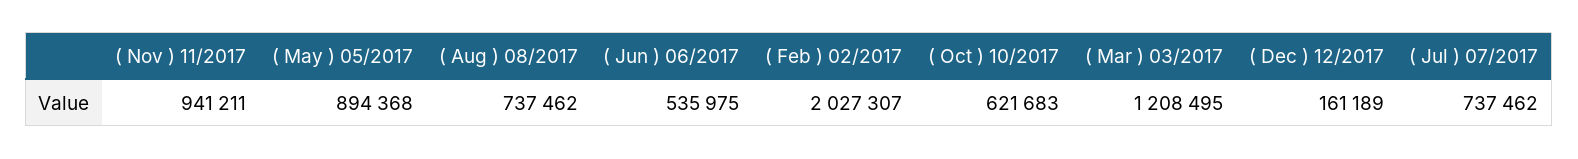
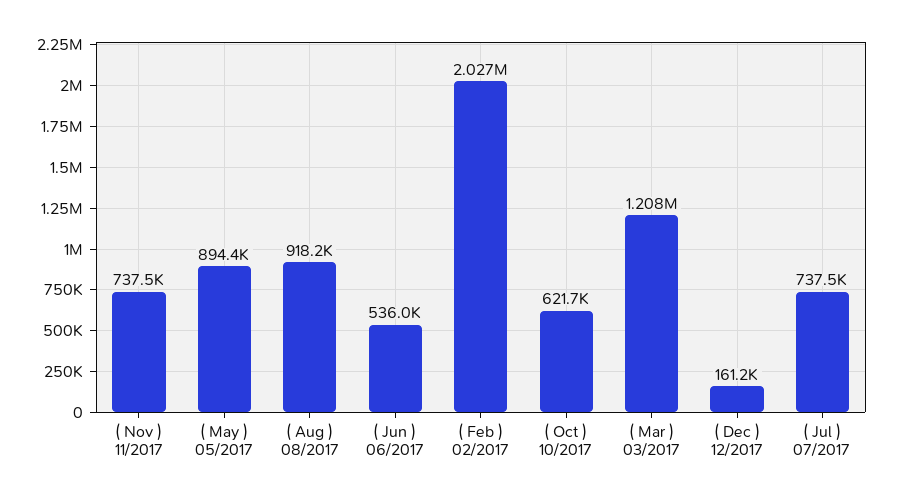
  {
-   "( Nov ) 11/2017": 941211,
+   "( Nov ) 11/2017": 737500,
    "( May ) 05/2017": 894368,
-   "( Aug ) 08/2017": 737462,
+   "( Aug ) 08/2017": 918200,
    "( Jun ) 06/2017": 535975,
    "( Feb ) 02/2017": 2027307,
    "( Oct ) 10/2017": 621683,
    "( Mar ) 03/2017": 1208495,
    "( Dec ) 12/2017": 161189,
    "( Jul ) 07/2017": 737462
  }

